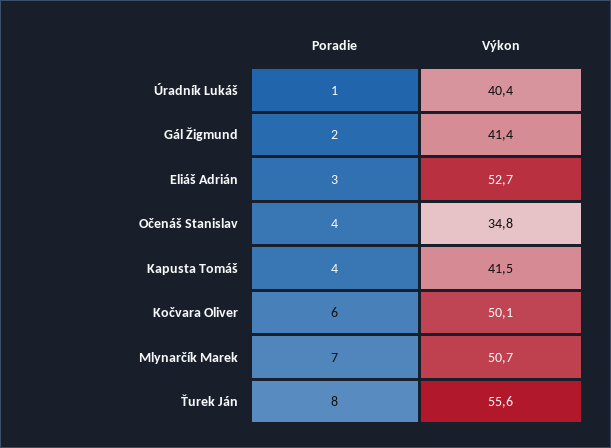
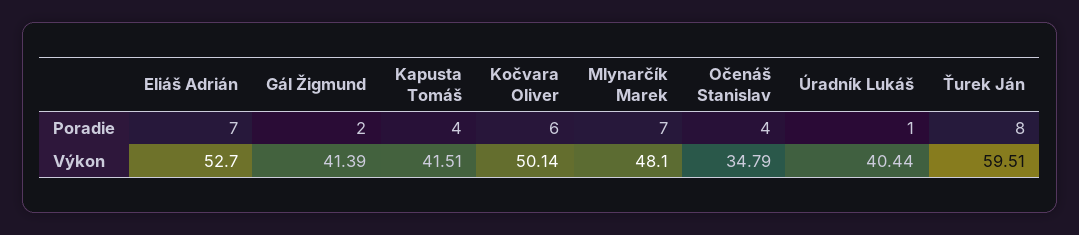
  {
    "Poradie": {
      "Úradník Lukáš": 1,
      "Gál Žigmund": 2,
-     "Eliáš Adrián": 3,
+     "Eliáš Adrián": 7,
      "Očenáš Stanislav": 4,
      "Kapusta Tomáš": 4,
      "Kočvara Oliver": 6,
      "Mlynarčík Marek": 7,
      "Ťurek Ján": 8
    },
    "Výkon": {
      "Úradník Lukáš": 40.44,
      "Gál Žigmund": 41.39,
      "Eliáš Adrián": 52.7,
      "Očenáš Stanislav": 34.79,
      "Kapusta Tomáš": 41.51,
      "Kočvara Oliver": 50.14,
-     "Mlynarčík Marek": 50.7,
+     "Mlynarčík Marek": 48.1,
-     "Ťurek Ján": 55.6
+     "Ťurek Ján": 59.51
    }
  }

